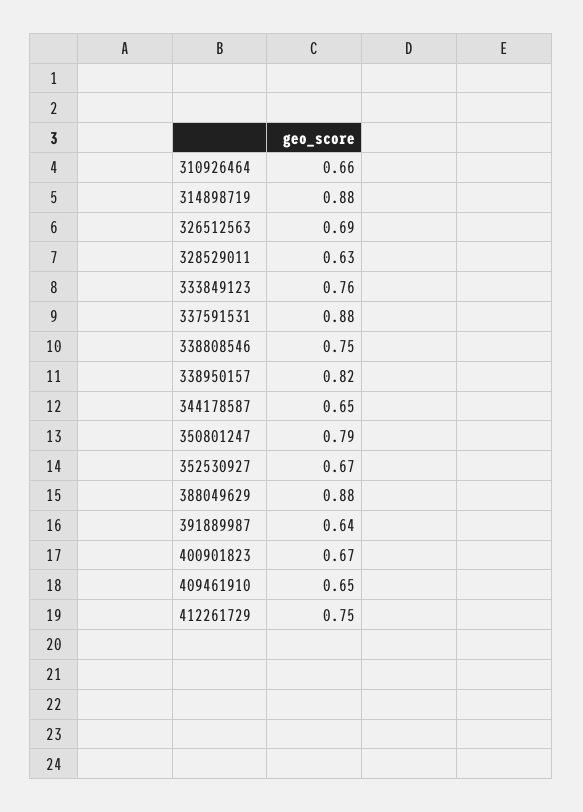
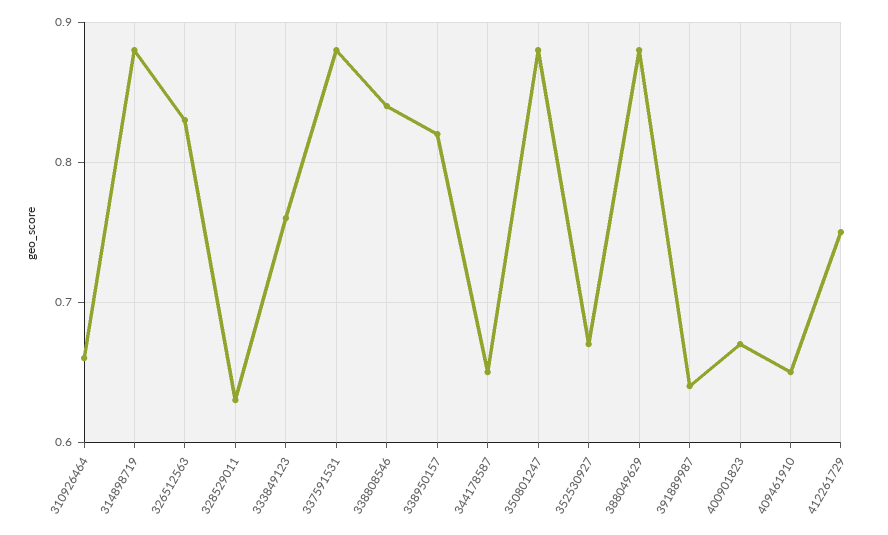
  {
    "310926464": 0.66,
    "314898719": 0.88,
-   "326512563": 0.69,
+   "326512563": 0.83,
    "328529011": 0.63,
    "333849123": 0.76,
    "337591531": 0.88,
-   "338808546": 0.75,
+   "338808546": 0.84,
    "338950157": 0.82,
    "344178587": 0.65,
-   "350801247": 0.79,
+   "350801247": 0.88,
    "352530927": 0.67,
    "388049629": 0.88,
    "391889987": 0.64,
    "400901823": 0.67,
    "409461910": 0.65,
    "412261729": 0.75
  }

